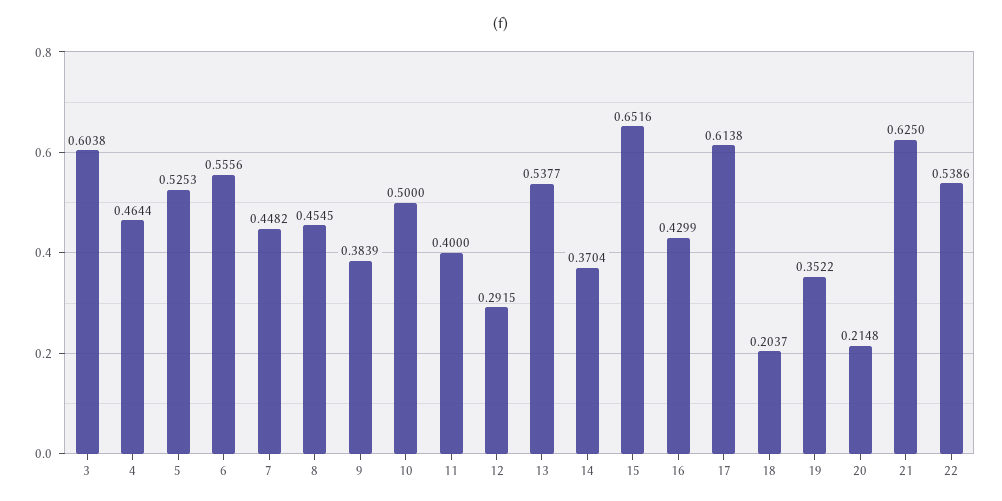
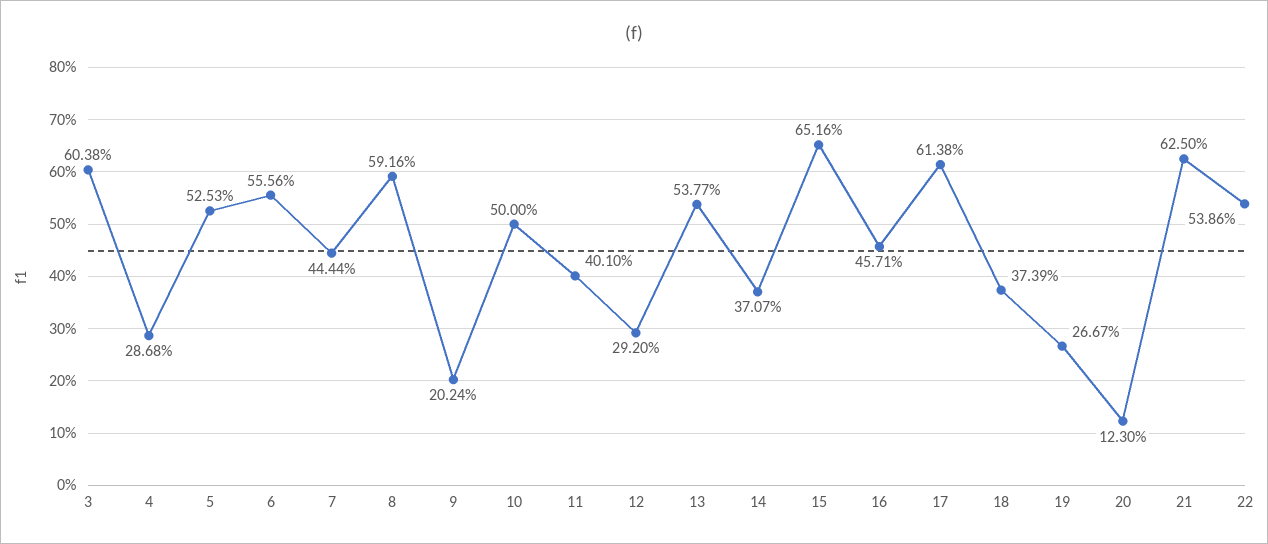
  {
    "3": 0.6038,
-   "4": 0.4644,
+   "4": 0.2868,
    "5": 0.5253,
    "6": 0.5556,
-   "7": 0.4482,
+   "7": 0.4444,
-   "8": 0.4545,
+   "8": 0.5916,
-   "9": 0.3839,
+   "9": 0.2024,
    "10": 0.5,
-   "11": 0.4,
+   "11": 0.401,
-   "12": 0.2915,
+   "12": 0.292,
    "13": 0.5377,
-   "14": 0.3704,
+   "14": 0.3707,
    "15": 0.6516,
-   "16": 0.4299,
+   "16": 0.4571,
    "17": 0.6138,
-   "18": 0.2037,
+   "18": 0.3739,
-   "19": 0.3522,
+   "19": 0.2667,
-   "20": 0.2148,
+   "20": 0.123,
    "21": 0.625,
    "22": 0.5386
  }

